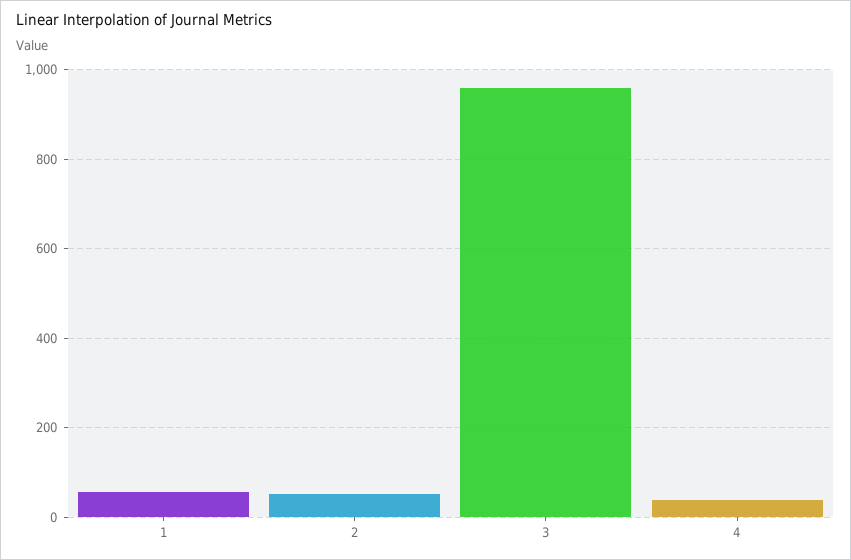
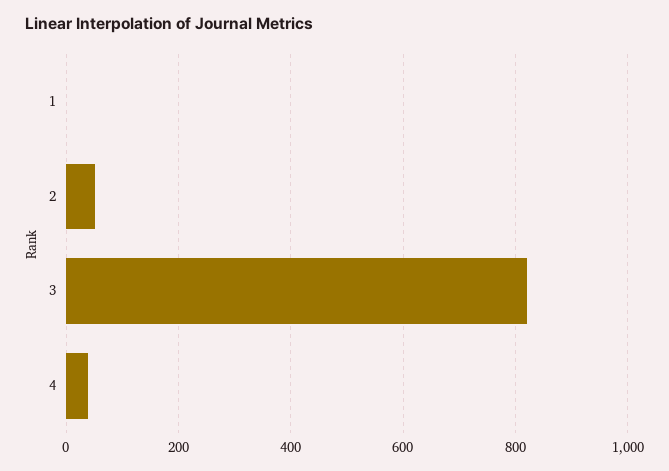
  {
-   "1": 60,
+   "1": 0,
    "2": 60,
-   "3": 960,
+   "3": 820,
    "4": 40
  }

